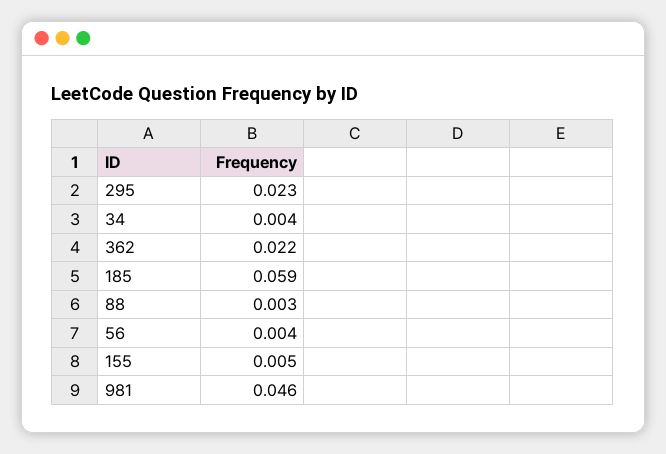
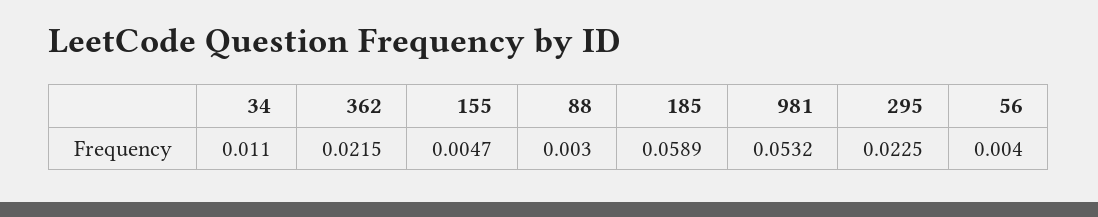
  {
    "295": 0.0225,
-   "34": 0.004,
+   "34": 0.011,
    "362": 0.0215,
    "185": 0.0589,
    "88": 0.003,
    "56": 0.004,
    "155": 0.0047,
-   "981": 0.046
+   "981": 0.0532
  }

